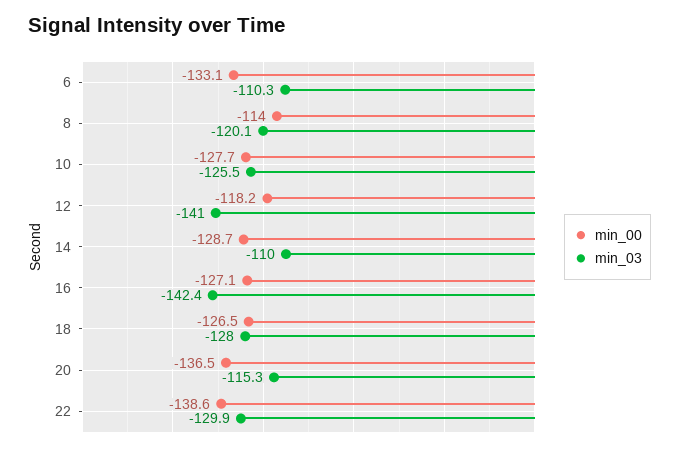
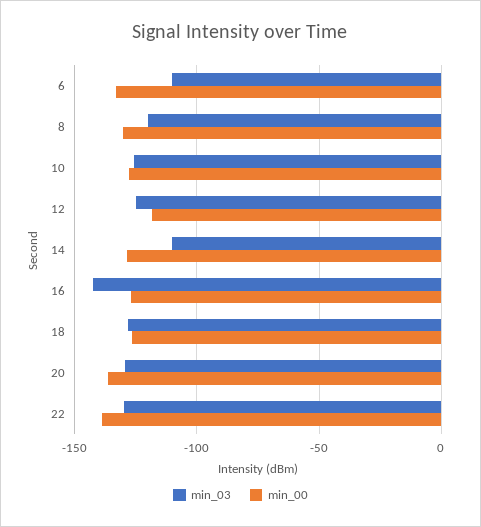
  {
    "min_00": {
      "6": -133.1,
-     "8": -114,
+     "8": -130,
      "10": -127.7,
      "12": -118.2,
      "14": -128.7,
      "16": -127.1,
      "18": -126.5,
      "20": -136.5,
      "22": -138.6
    },
    "min_03": {
      "6": -110.3,
      "8": -120.1,
      "10": -125.5,
-     "12": -141,
+     "12": -125,
      "14": -110,
      "16": -142.4,
      "18": -128,
-     "20": -115.3,
+     "20": -130,
      "22": -129.9
    }
  }

